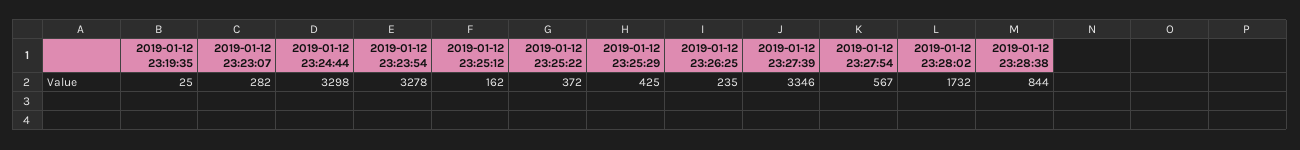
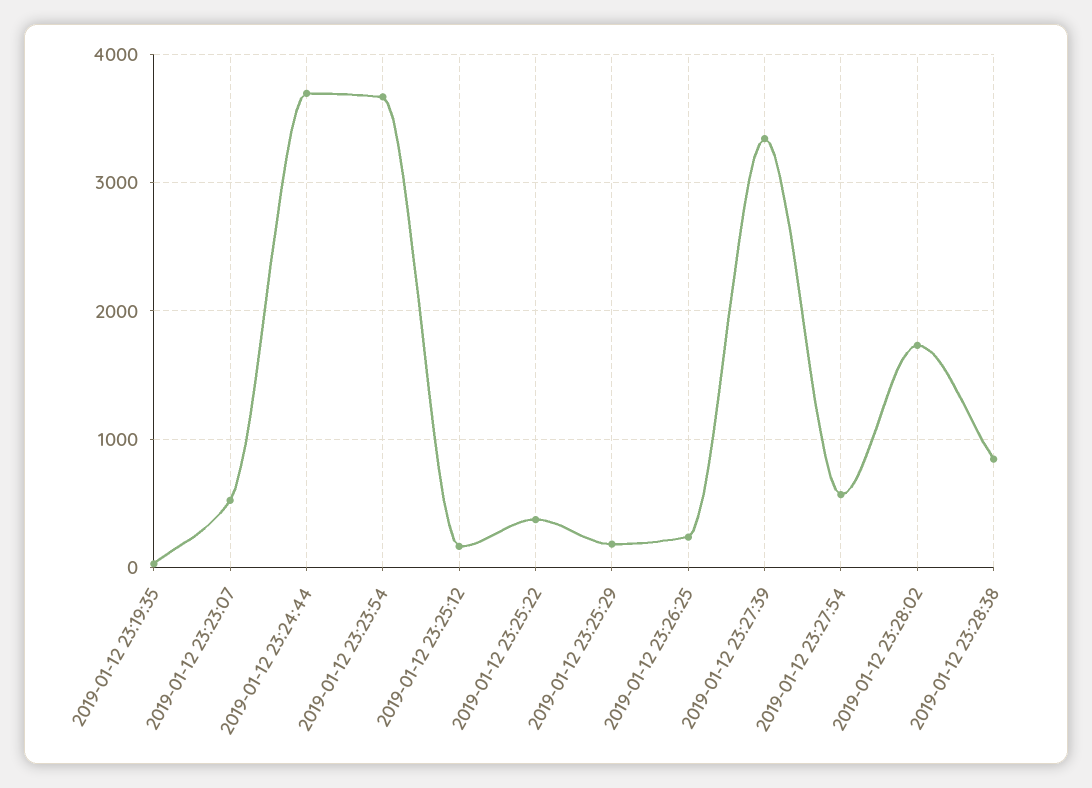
  {
    "2019-01-12 23:19:35": 25,
-   "2019-01-12 23:23:07": 282,
+   "2019-01-12 23:23:07": 500,
-   "2019-01-12 23:24:44": 3298,
+   "2019-01-12 23:24:44": 3700,
-   "2019-01-12 23:23:54": 3278,
+   "2019-01-12 23:23:54": 3700,
    "2019-01-12 23:25:12": 162,
    "2019-01-12 23:25:22": 372,
-   "2019-01-12 23:25:29": 425,
+   "2019-01-12 23:25:29": 200,
    "2019-01-12 23:26:25": 235,
    "2019-01-12 23:27:39": 3346,
    "2019-01-12 23:27:54": 567,
    "2019-01-12 23:28:02": 1732,
    "2019-01-12 23:28:38": 844
  }

